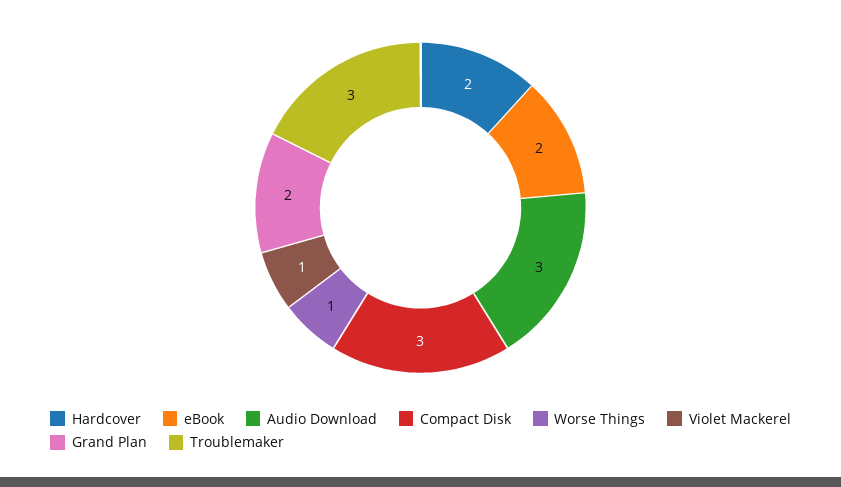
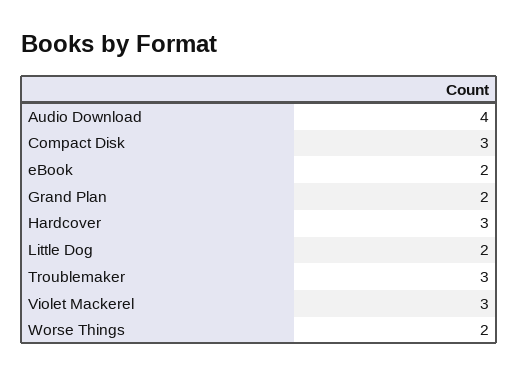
  {
-   "Hardcover": 2,
+   "Hardcover": 3,
    "eBook": 2,
-   "Audio Download": 3,
+   "Audio Download": 4,
    "Compact Disk": 3,
-   "Worse Things": 1,
+   "Worse Things": 2,
-   "Violet Mackerel": 1,
+   "Violet Mackerel": 3,
    "Grand Plan": 2,
-   "Troublemaker": 3
+   "Troublemaker": 3,
+   "Little Dog": 2
  }

